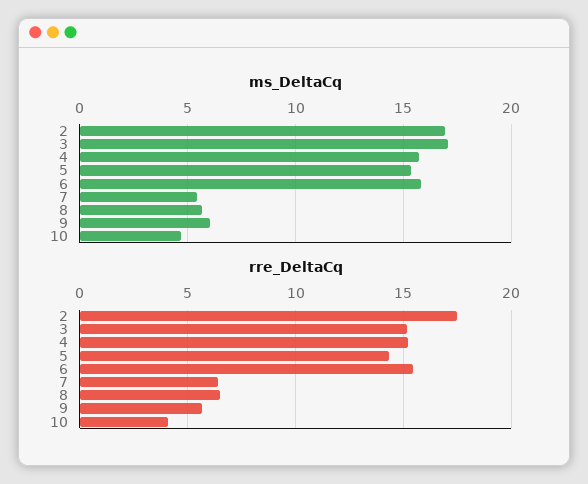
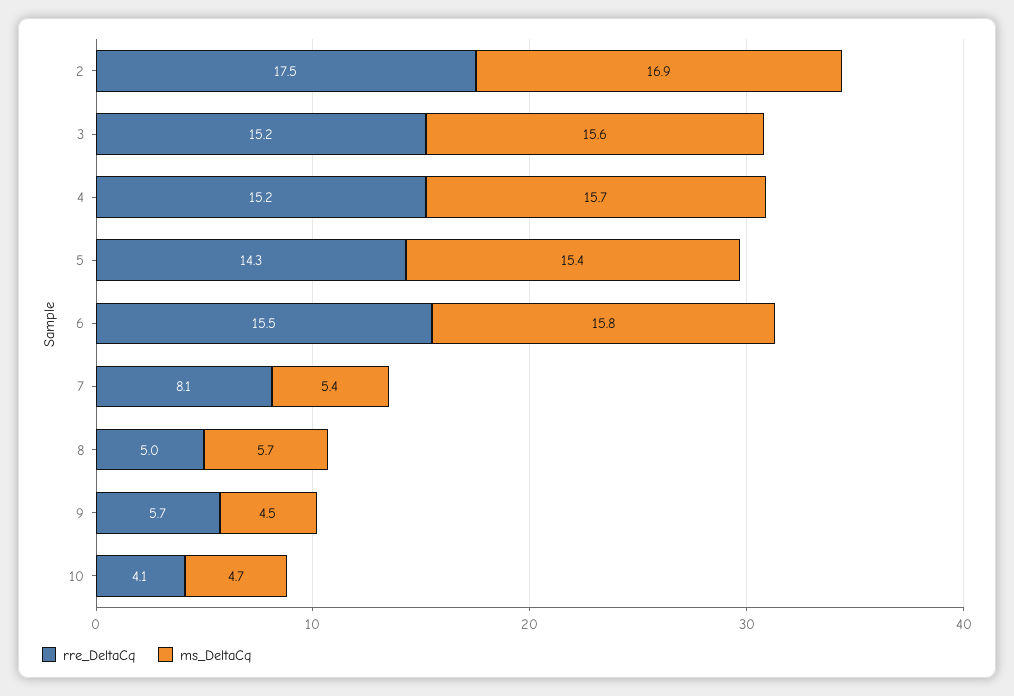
  {
    "ms_DeltaCq": {
      "2": 16.9,
-     "3": 17,
+     "3": 15.6,
      "4": 15.7,
      "5": 15.4,
      "6": 15.8,
      "7": 5.4,
      "8": 5.7,
-     "9": 6,
+     "9": 4.5,
      "10": 4.7
    },
    "rre_DeltaCq": {
      "2": 17.5,
      "3": 15.2,
      "4": 15.2,
      "5": 14.3,
      "6": 15.5,
-     "7": 6.5,
+     "7": 8.1,
-     "8": 6.5,
+     "8": 5,
      "9": 5.7,
      "10": 4.1
    }
  }

